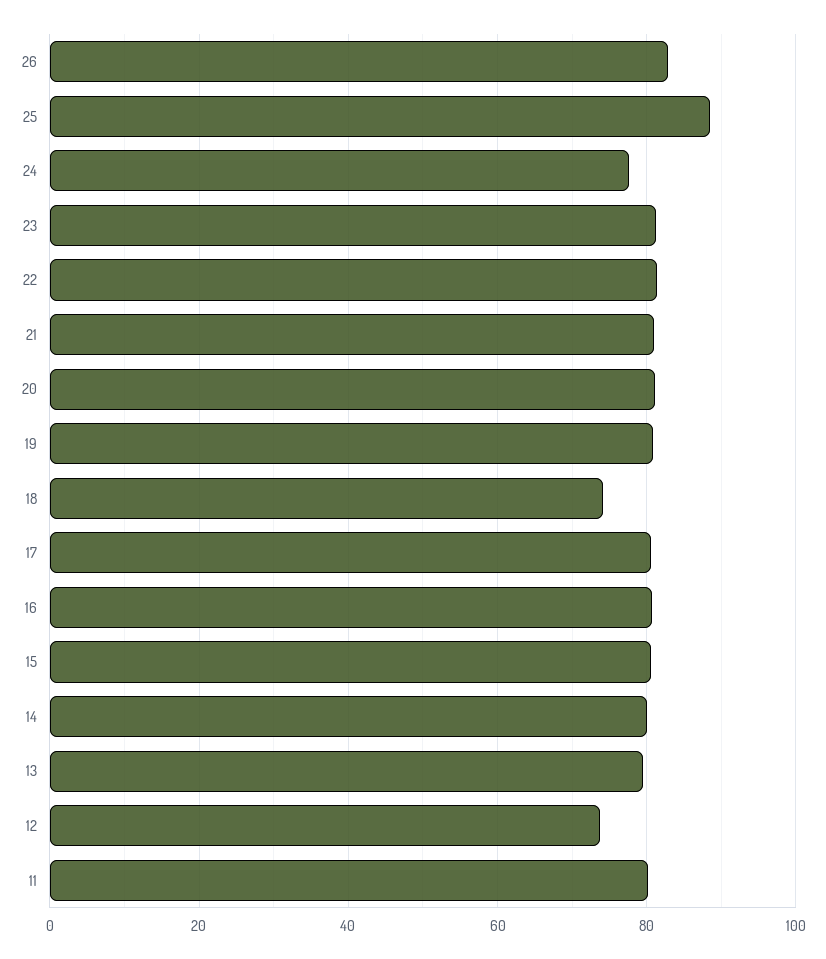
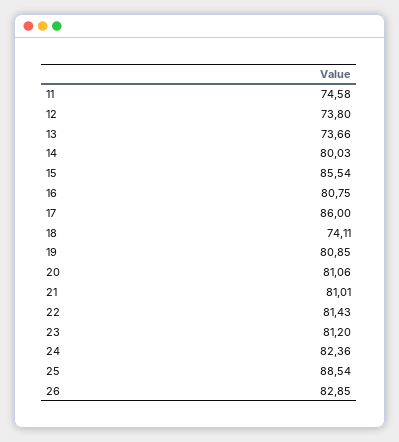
  {
    "26": 82.85,
    "25": 88.54,
-   "24": 78,
+   "24": 82.36,
    "23": 81.2,
    "22": 81.43,
    "21": 81.01,
    "20": 81.06,
    "19": 80.85,
    "18": 74.11,
-   "17": 80,
+   "17": 86,
    "16": 80.75,
-   "15": 80,
+   "15": 85.54,
    "14": 80.03,
-   "13": 80,
+   "13": 73.66,
    "12": 73.8,
-   "11": 80
+   "11": 74.58
  }

